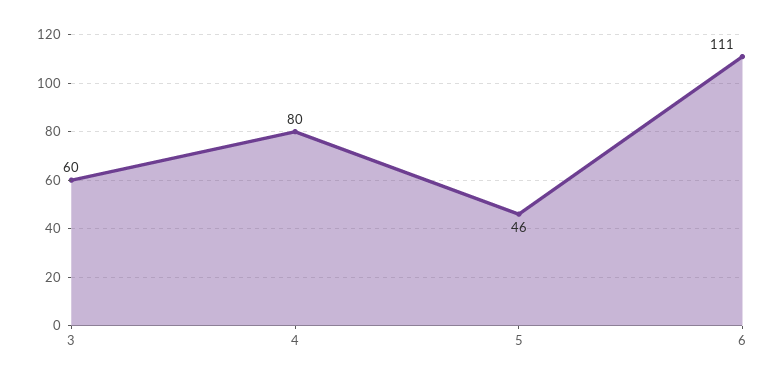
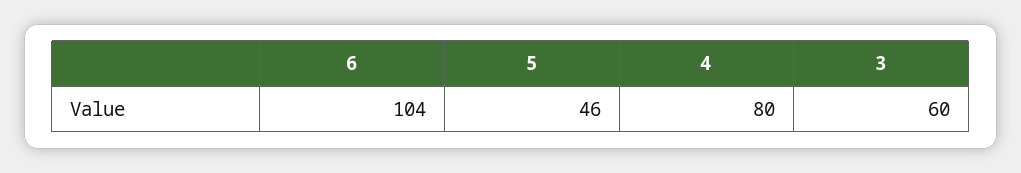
  {
    "3": 60,
    "4": 80,
    "5": 46,
-   "6": 111
+   "6": 104
  }

